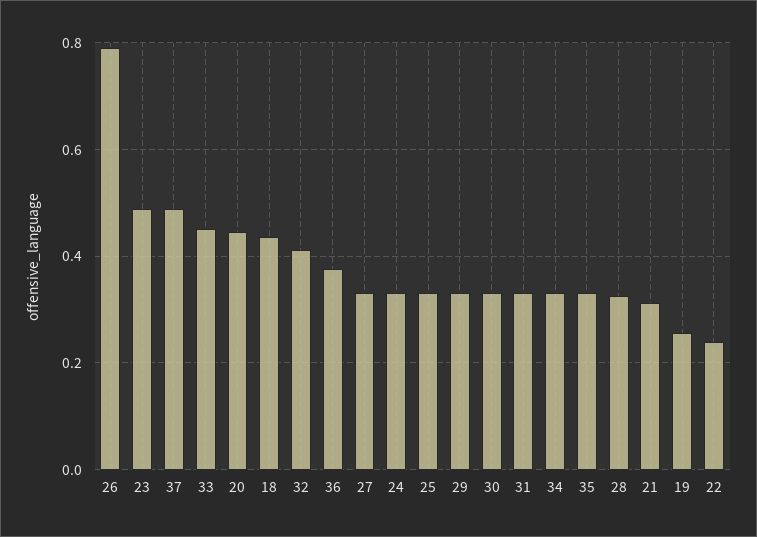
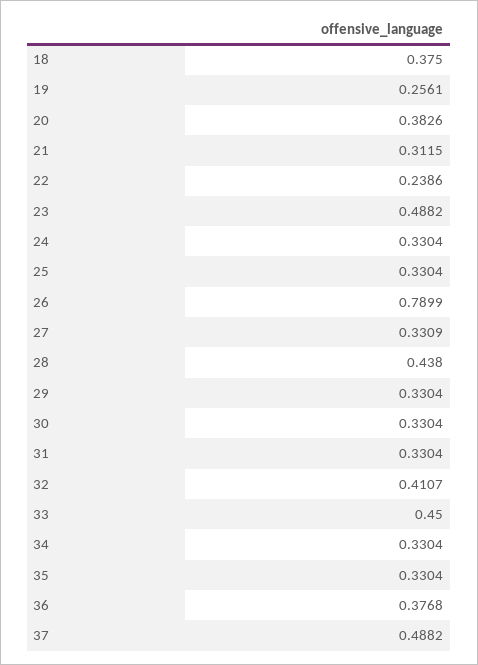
  {
    "26": 0.7899,
    "23": 0.4882,
    "37": 0.4882,
    "33": 0.45,
-   "20": 0.44,
+   "20": 0.3826,
-   "18": 0.44,
+   "18": 0.375,
    "32": 0.4107,
    "36": 0.3768,
    "27": 0.3309,
    "24": 0.3304,
    "25": 0.3304,
    "29": 0.3304,
    "30": 0.3304,
    "31": 0.3304,
    "34": 0.3304,
    "35": 0.3304,
-   "28": 0.32,
+   "28": 0.438,
    "21": 0.3115,
    "19": 0.2561,
    "22": 0.2386
  }

